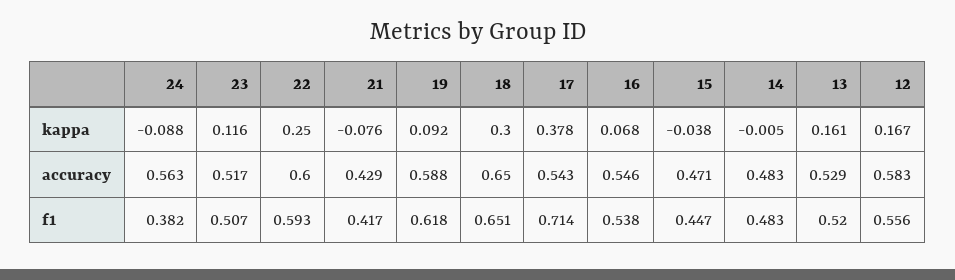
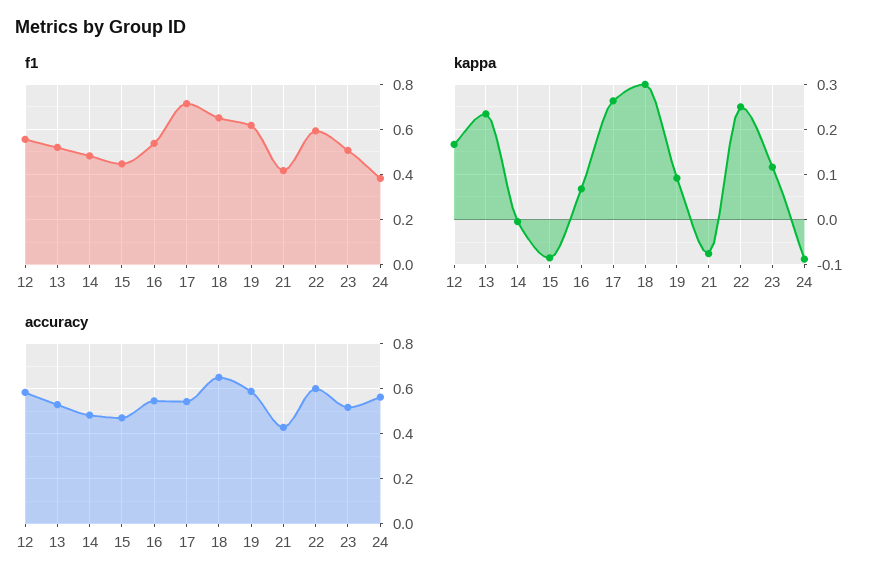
  {
    "kappa": {
      "24": -0.088,
      "23": 0.116,
      "22": 0.25,
      "21": -0.076,
      "19": 0.092,
      "18": 0.3,
-     "17": 0.378,
+     "17": 0.26,
      "16": 0.068,
-     "15": -0.038,
+     "15": -0.08,
      "14": -0.005,
-     "13": 0.161,
+     "13": 0.24,
      "12": 0.167
    },
    "accuracy": {
      "24": 0.563,
      "23": 0.517,
      "22": 0.6,
      "21": 0.429,
      "19": 0.588,
      "18": 0.65,
      "17": 0.543,
      "16": 0.546,
      "15": 0.471,
      "14": 0.483,
      "13": 0.529,
      "12": 0.583
    },
    "f1": {
      "24": 0.382,
      "23": 0.507,
      "22": 0.593,
      "21": 0.417,
      "19": 0.618,
      "18": 0.651,
      "17": 0.714,
      "16": 0.538,
      "15": 0.447,
      "14": 0.483,
      "13": 0.52,
      "12": 0.556
    }
  }

